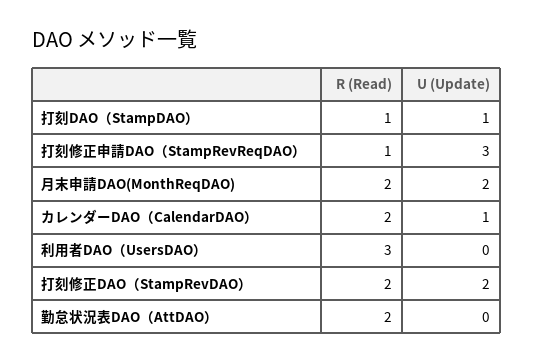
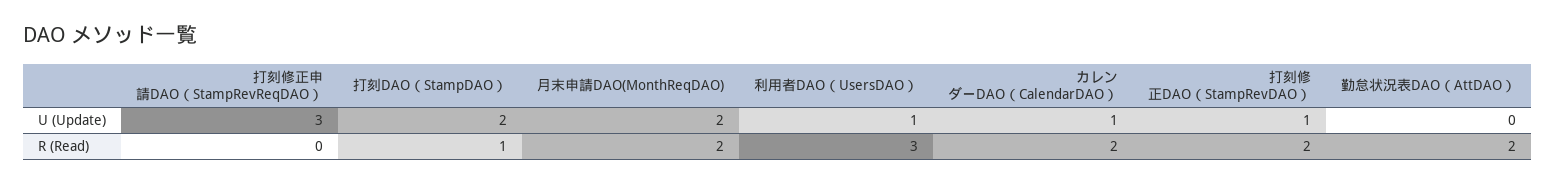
  {
    "R (Read)": {
      "打刻DAO（StampDAO）": 1,
-     "打刻修正申請DAO（StampRevReqDAO）": 1,
+     "打刻修正申請DAO（StampRevReqDAO）": 0,
      "月末申請DAO(MonthReqDAO)": 2,
      "カレンダーDAO（CalendarDAO）": 2,
      "利用者DAO（UsersDAO）": 3,
      "打刻修正DAO（StampRevDAO）": 2,
      "勤怠状況表DAO（AttDAO）": 2
    },
    "U (Update)": {
-     "打刻DAO（StampDAO）": 1,
+     "打刻DAO（StampDAO）": 2,
      "打刻修正申請DAO（StampRevReqDAO）": 3,
      "月末申請DAO(MonthReqDAO)": 2,
      "カレンダーDAO（CalendarDAO）": 1,
-     "利用者DAO（UsersDAO）": 0,
+     "利用者DAO（UsersDAO）": 1,
-     "打刻修正DAO（StampRevDAO）": 2,
+     "打刻修正DAO（StampRevDAO）": 1,
      "勤怠状況表DAO（AttDAO）": 0
    }
  }

